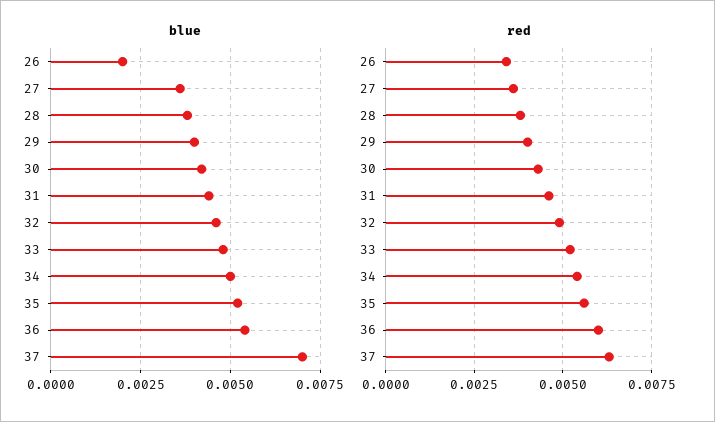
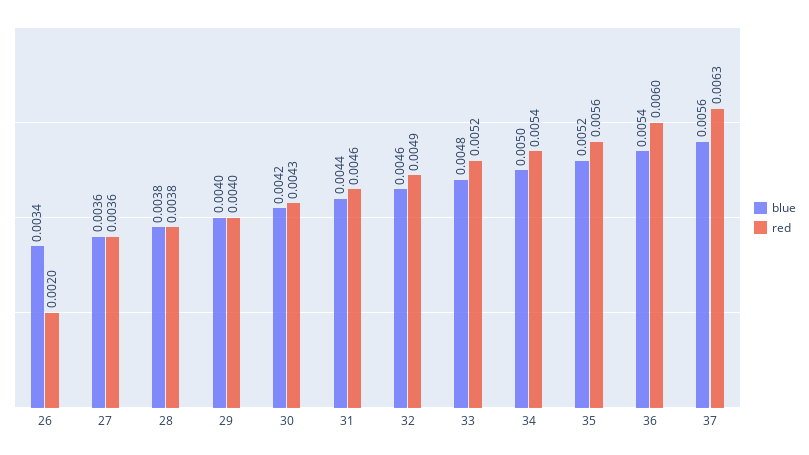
  {
    "blue": {
-     "26": 0.002,
+     "26": 0.0034,
      "27": 0.0036,
      "28": 0.0038,
      "29": 0.004,
      "30": 0.0042,
      "31": 0.0044,
      "32": 0.0046,
      "33": 0.0048,
      "34": 0.005,
      "35": 0.0052,
      "36": 0.0054,
-     "37": 0.007
+     "37": 0.0056
    },
    "red": {
-     "26": 0.0035,
+     "26": 0.002,
      "27": 0.0036,
      "28": 0.0038,
      "29": 0.004,
      "30": 0.0043,
      "31": 0.0046,
      "32": 0.0049,
      "33": 0.0052,
      "34": 0.0054,
      "35": 0.0056,
      "36": 0.006,
      "37": 0.0063
    }
  }

